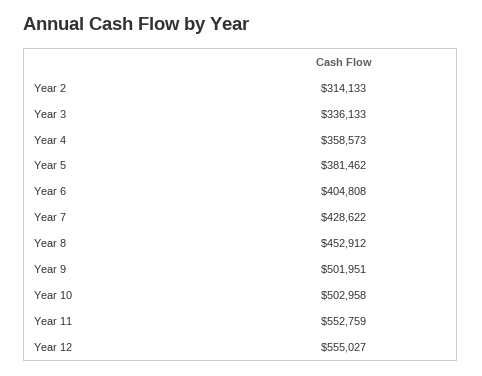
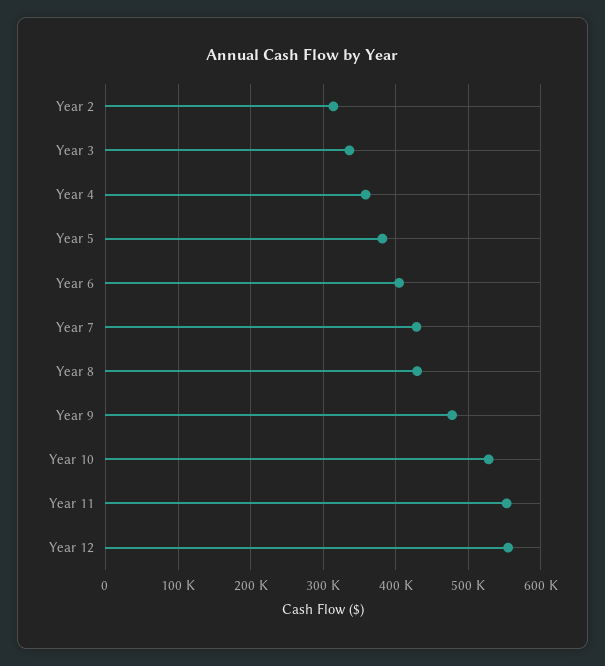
  {
    "Year 2": 314133,
    "Year 3": 336133,
    "Year 4": 358573,
    "Year 5": 381462,
    "Year 6": 404808,
    "Year 7": 428622,
-   "Year 8": 452912,
+   "Year 8": 430000,
-   "Year 9": 501951,
+   "Year 9": 480000,
-   "Year 10": 502958,
+   "Year 10": 530000,
    "Year 11": 552759,
    "Year 12": 555027
  }

